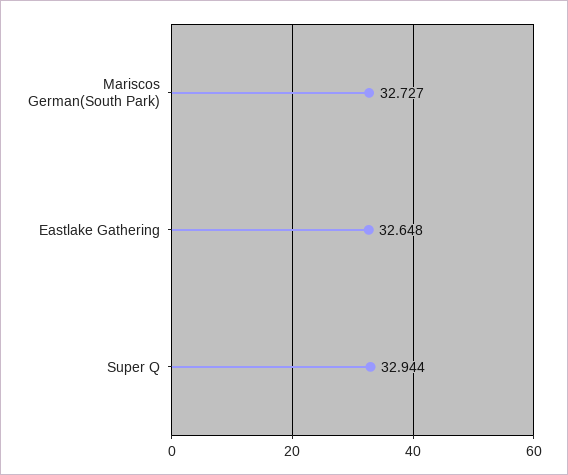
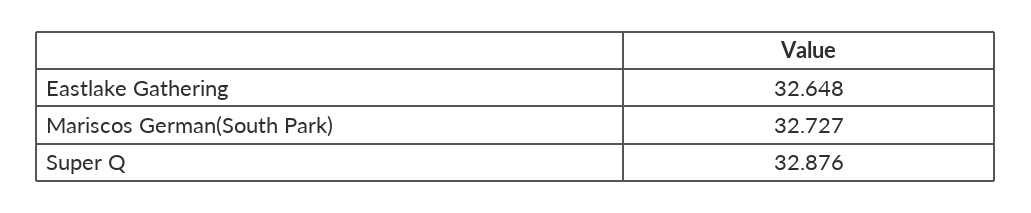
  {
    "Mariscos German(South Park)": 32.727,
    "Eastlake Gathering": 32.648,
-   "Super Q": 32.944
+   "Super Q": 32.876
  }

